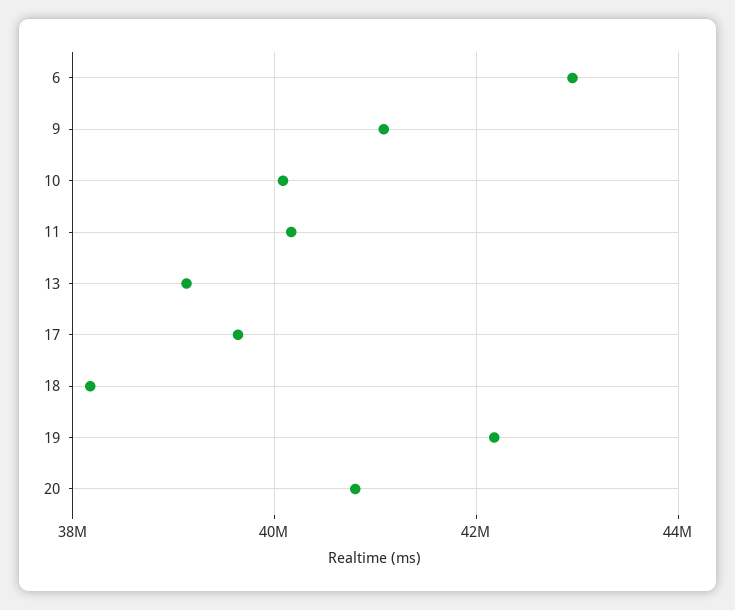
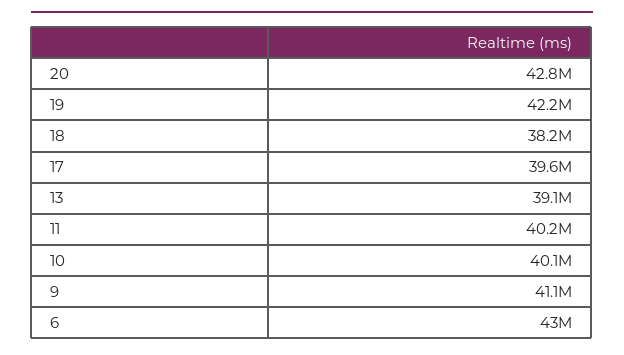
  {
    "6": 43000000,
    "9": 41100000,
    "10": 40100000,
    "11": 40200000,
    "13": 39100000,
    "17": 39600000,
    "18": 38200000,
    "19": 42200000,
-   "20": 40800000
+   "20": 42800000
  }

